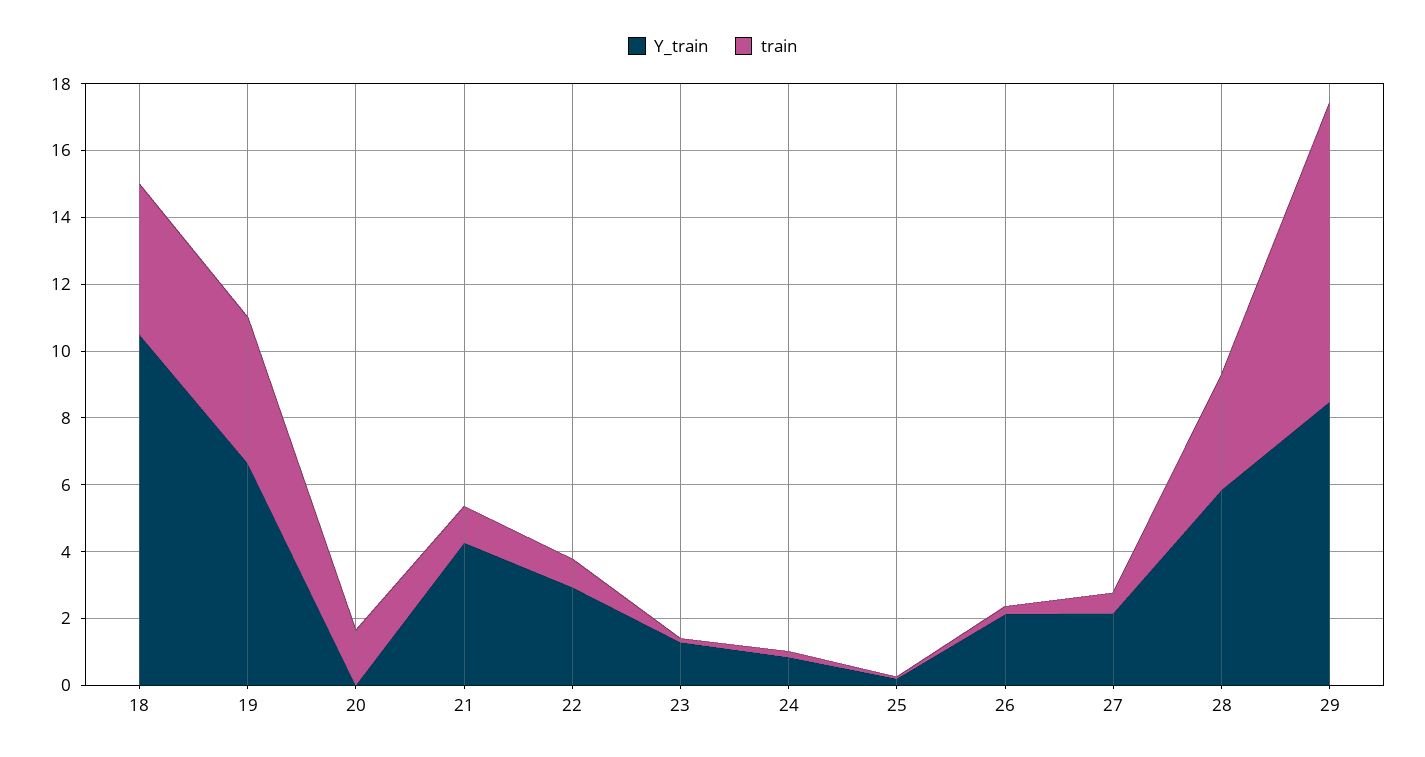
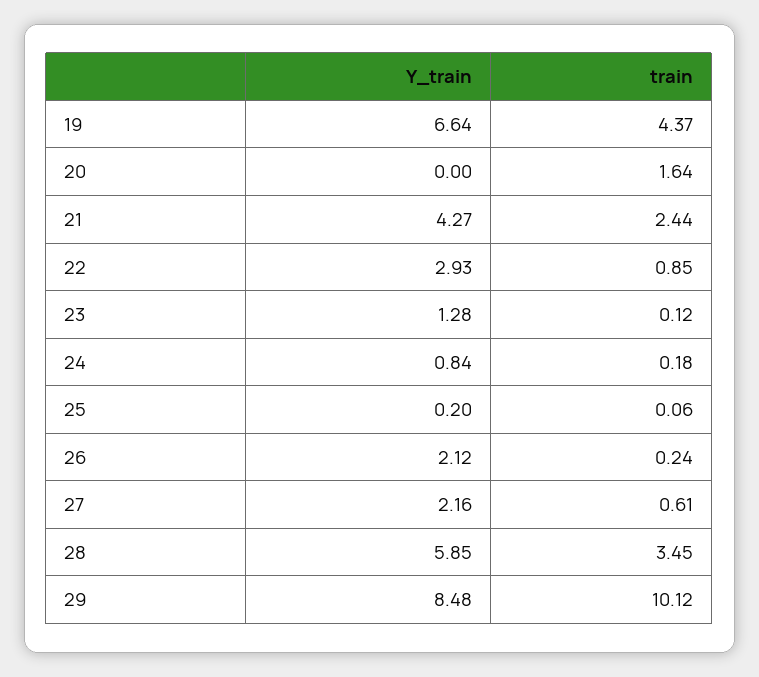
  {
    "Y_train": {
-     "18": 10.5,
      "19": 6.64,
      "20": 0,
      "21": 4.27,
      "22": 2.93,
      "23": 1.28,
      "24": 0.84,
      "25": 0.2,
      "26": 2.12,
      "27": 2.16,
      "28": 5.85,
      "29": 8.48
    },
    "train": {
-     "18": 4.5,
      "19": 4.37,
      "20": 1.64,
-     "21": 1,
+     "21": 2.44,
      "22": 0.85,
      "23": 0.12,
      "24": 0.18,
      "25": 0.06,
      "26": 0.24,
      "27": 0.61,
      "28": 3.45,
-     "29": 9
+     "29": 10.12
    }
  }

